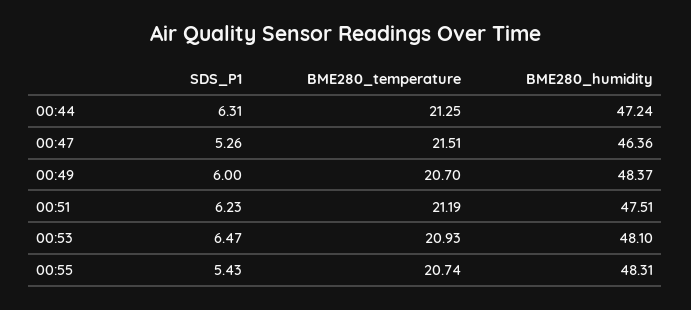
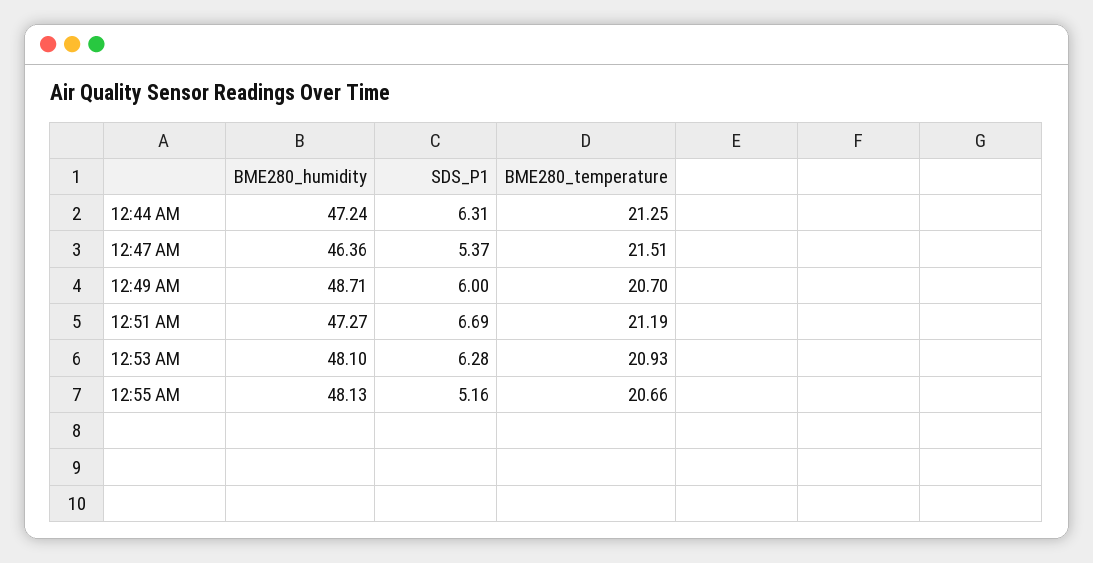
  {
    "SDS_P1": {
      "00:44": 6.31,
-     "00:47": 5.26,
+     "00:47": 5.37,
      "00:49": 6,
-     "00:51": 6.23,
+     "00:51": 6.69,
-     "00:53": 6.47,
+     "00:53": 6.28,
-     "00:55": 5.43
+     "00:55": 5.16
    },
    "BME280_temperature": {
      "00:44": 21.25,
      "00:47": 21.51,
      "00:49": 20.7,
      "00:51": 21.19,
      "00:53": 20.93,
-     "00:55": 20.74
+     "00:55": 20.66
    },
    "BME280_humidity": {
      "00:44": 47.24,
      "00:47": 46.36,
-     "00:49": 48.37,
+     "00:49": 48.71,
-     "00:51": 47.51,
+     "00:51": 47.27,
      "00:53": 48.1,
-     "00:55": 48.31
+     "00:55": 48.13
    }
  }

